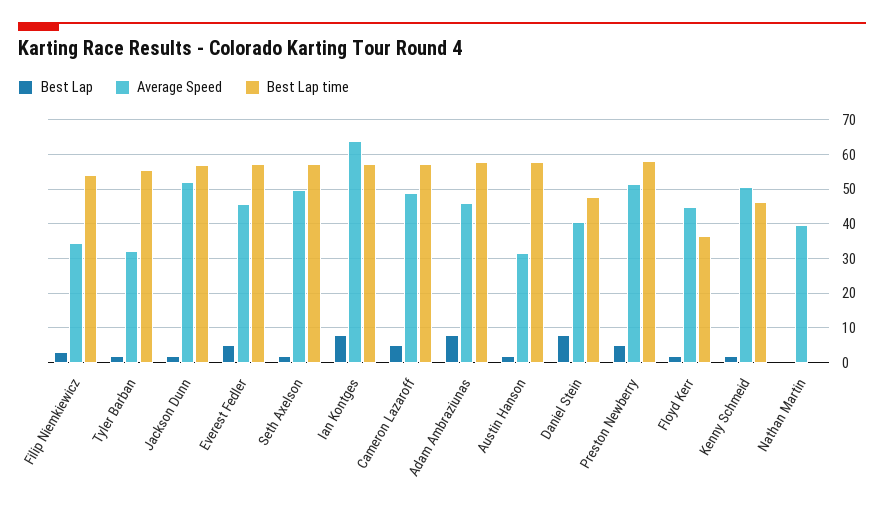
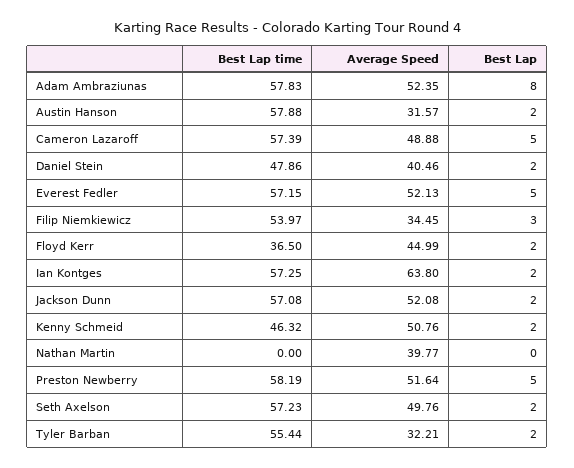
  {
    "Best Lap": {
      "Filip Niemkiewicz": 3,
      "Tyler Barban": 2,
      "Jackson Dunn": 2,
      "Everest Fedler": 5,
      "Seth Axelson": 2,
-     "Ian Kontges": 8,
+     "Ian Kontges": 2,
      "Cameron Lazaroff": 5,
      "Adam Ambraziunas": 8,
      "Austin Hanson": 2,
-     "Daniel Stein": 8,
+     "Daniel Stein": 2,
      "Preston Newberry": 5,
      "Floyd Kerr": 2,
      "Kenny Schmeid": 2,
      "Nathan Martin": 0
    },
    "Average Speed": {
      "Filip Niemkiewicz": 34.45,
      "Tyler Barban": 32.21,
      "Jackson Dunn": 52.08,
-     "Everest Fedler": 46,
+     "Everest Fedler": 52.13,
      "Seth Axelson": 49.76,
      "Ian Kontges": 63.8,
      "Cameron Lazaroff": 48.88,
-     "Adam Ambraziunas": 46,
+     "Adam Ambraziunas": 52.35,
      "Austin Hanson": 31.57,
      "Daniel Stein": 40.46,
      "Preston Newberry": 51.64,
      "Floyd Kerr": 44.99,
      "Kenny Schmeid": 50.76,
      "Nathan Martin": 39.77
    },
    "Best Lap time": {
      "Filip Niemkiewicz": 53.97,
      "Tyler Barban": 55.44,
      "Jackson Dunn": 57.08,
      "Everest Fedler": 57.15,
      "Seth Axelson": 57.23,
      "Ian Kontges": 57.25,
      "Cameron Lazaroff": 57.39,
      "Adam Ambraziunas": 57.83,
      "Austin Hanson": 57.88,
      "Daniel Stein": 47.86,
      "Preston Newberry": 58.19,
      "Floyd Kerr": 36.5,
      "Kenny Schmeid": 46.32,
      "Nathan Martin": 0
    }
  }

